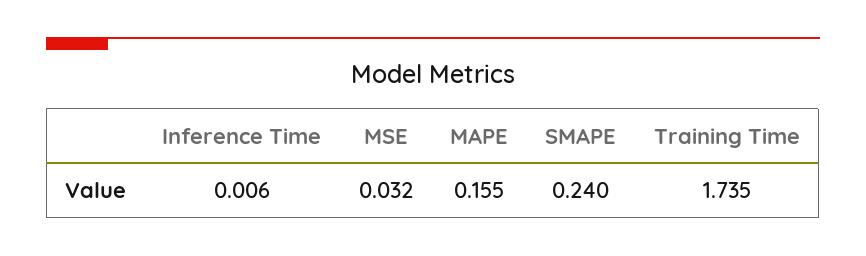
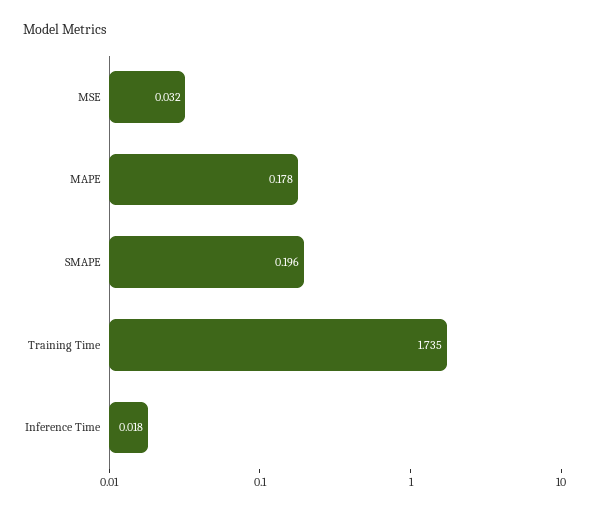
  {
-   "Inference Time": 0.006,
+   "Inference Time": 0.018,
    "MSE": 0.032,
-   "MAPE": 0.155,
+   "MAPE": 0.178,
-   "SMAPE": 0.24,
+   "SMAPE": 0.196,
    "Training Time": 1.735
  }

